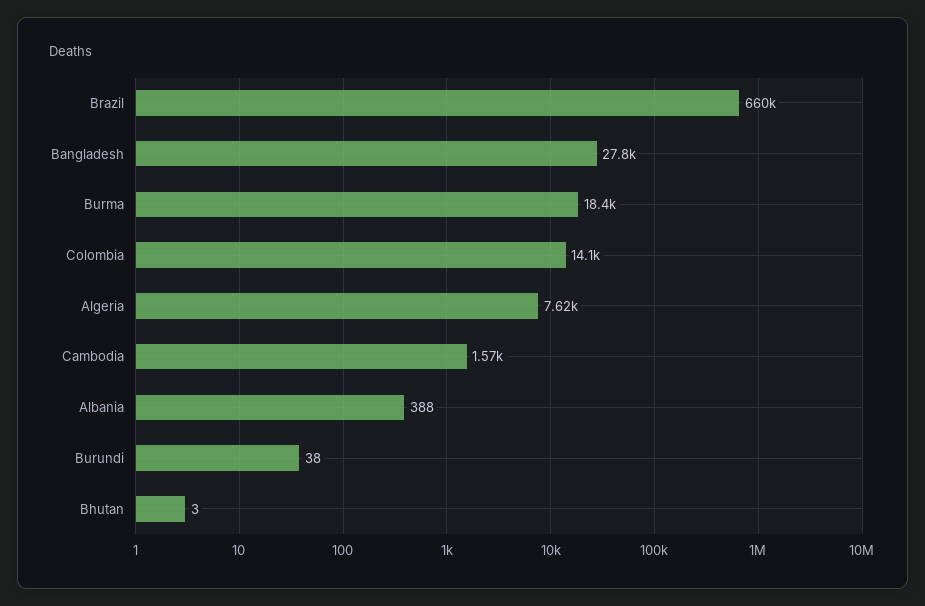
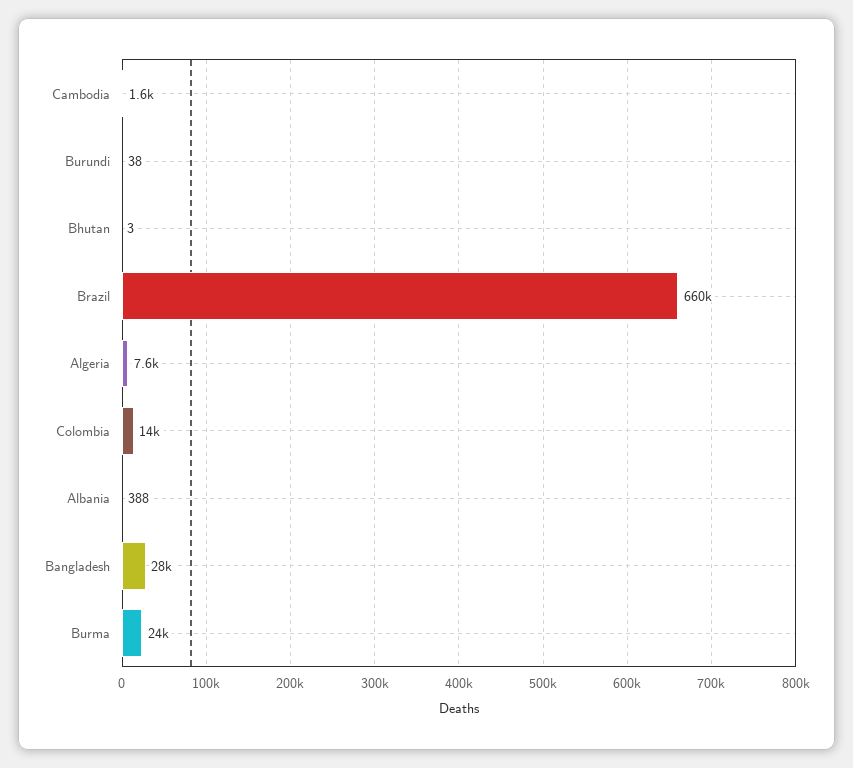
  {
    "Brazil": 660000,
    "Bangladesh": 27800,
-   "Burma": 18400,
+   "Burma": 24000,
    "Colombia": 14100,
    "Algeria": 7620,
    "Cambodia": 1570,
    "Albania": 388,
    "Burundi": 38,
    "Bhutan": 3
  }

